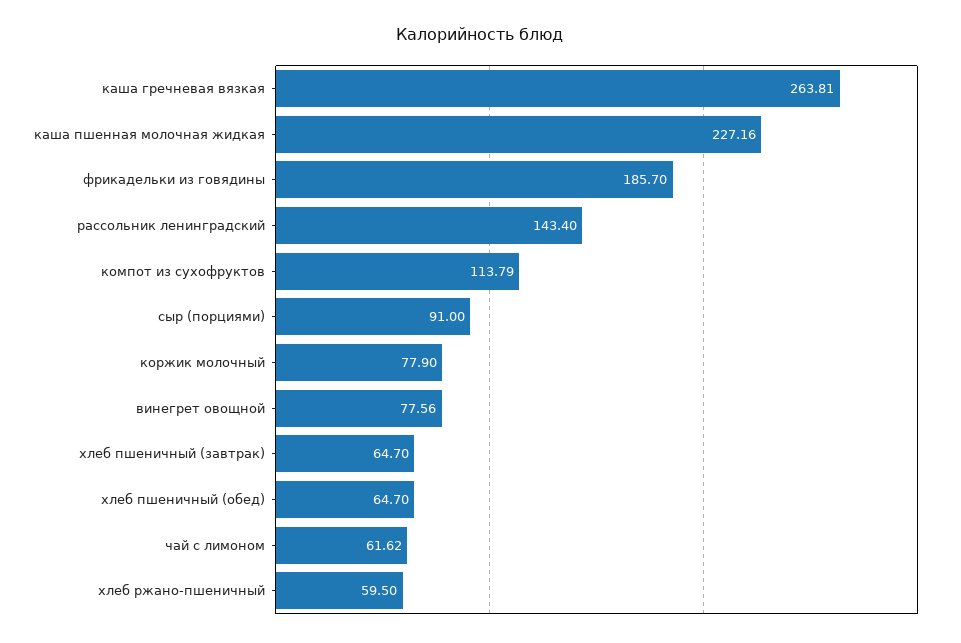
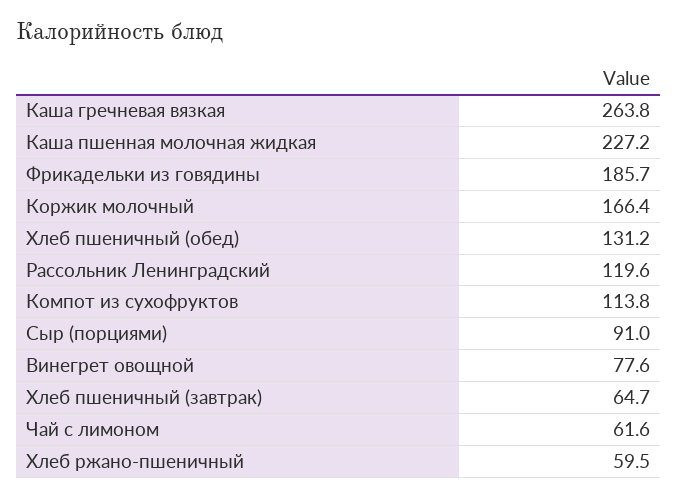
  {
    "каша гречневая вязкая": 263.81,
    "каша пшенная молочная жидкая": 227.16,
    "фрикадельки из говядины": 185.7,
-   "рассольник ленинградский": 143.4,
+   "рассольник ленинградский": 119.6,
    "компот из сухофруктов": 113.79,
    "сыр (порциями)": 91,
-   "коржик молочный": 77.9,
+   "коржик молочный": 166.4,
    "винегрет овощной": 77.56,
    "хлеб пшеничный (завтрак)": 64.7,
-   "хлеб пшеничный (обед)": 64.7,
+   "хлеб пшеничный (обед)": 131.2,
    "чай с лимоном": 61.62,
    "хлеб ржано-пшеничный": 59.5
  }

